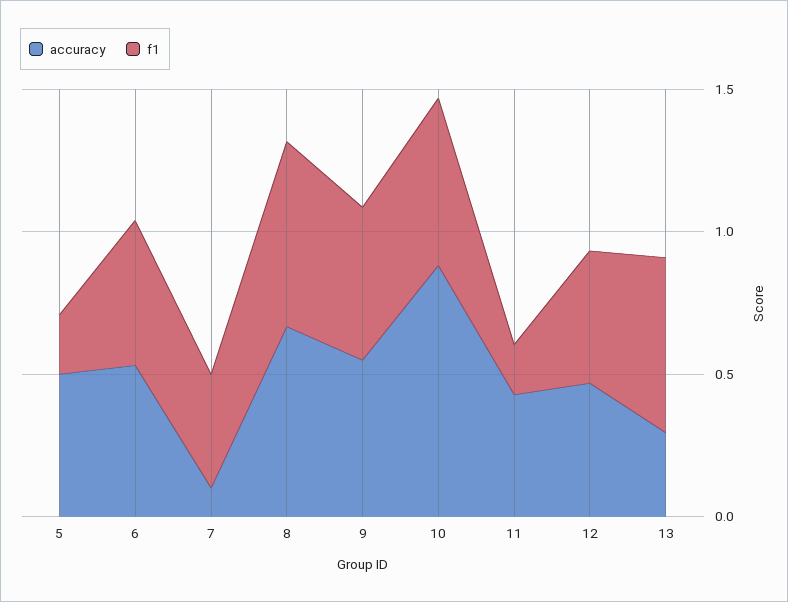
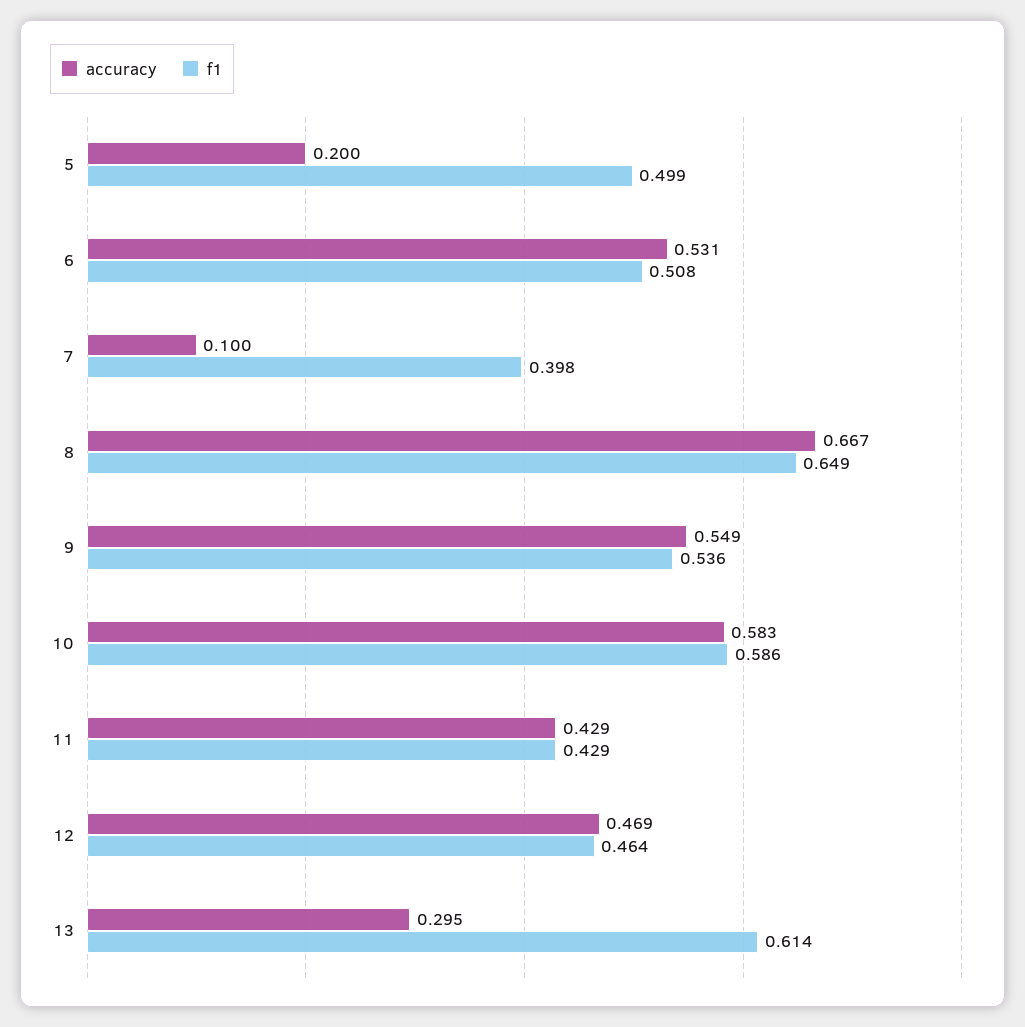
  {
    "accuracy": {
-     "5": 0.5,
+     "5": 0.2,
      "6": 0.531,
      "7": 0.1,
      "8": 0.667,
      "9": 0.549,
-     "10": 0.9,
+     "10": 0.583,
      "11": 0.429,
      "12": 0.469,
      "13": 0.295
    },
    "f1": {
-     "5": 0.2,
+     "5": 0.499,
      "6": 0.508,
      "7": 0.398,
      "8": 0.649,
      "9": 0.536,
      "10": 0.586,
-     "11": 0.2,
+     "11": 0.429,
      "12": 0.464,
      "13": 0.614
    }
  }

